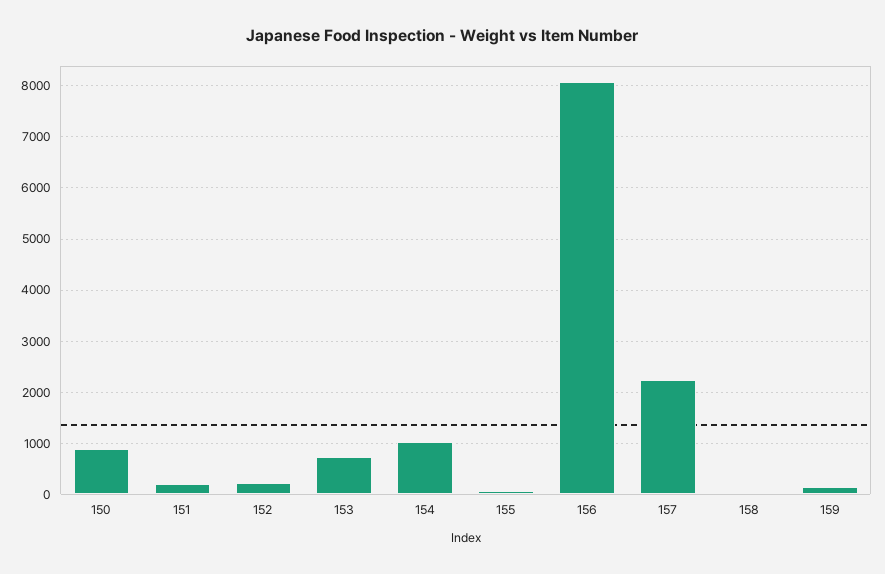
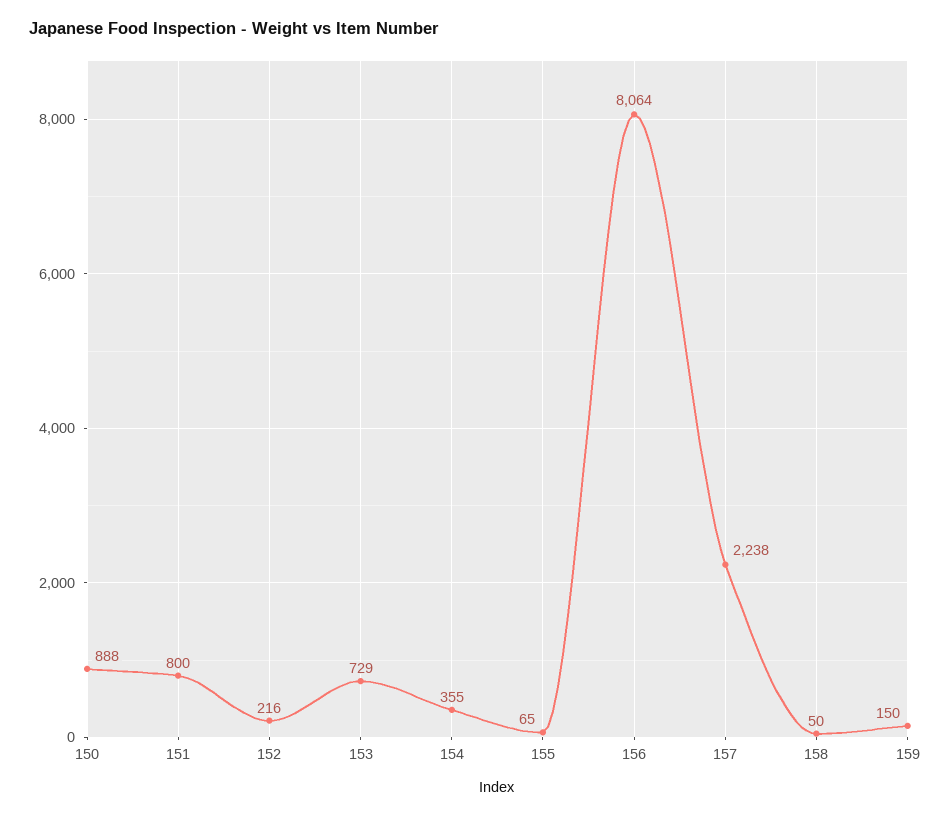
  {
    "150": 888,
-   "151": 200,
+   "151": 800,
    "152": 216,
    "153": 729,
-   "154": 1000,
+   "154": 355,
    "155": 65,
    "156": 8064,
    "157": 2238,
    "158": 50,
    "159": 150
  }

